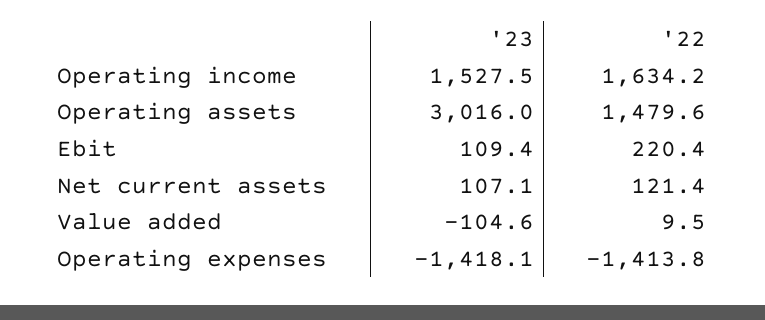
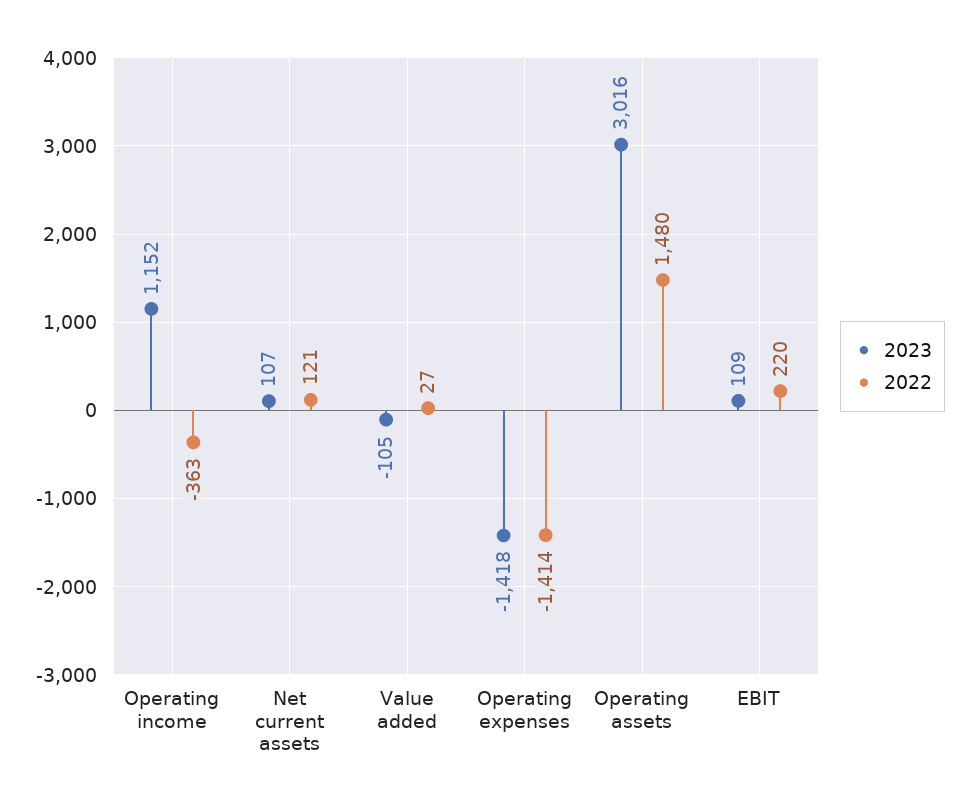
  {
    "'23": {
-     "Operating income": 1527.5,
+     "Operating income": 1152,
      "Operating assets": 3016,
      "Ebit": 109.4,
      "Net current assets": 107.1,
      "Value added": -104.6,
      "Operating expenses": -1418.1
    },
    "'22": {
-     "Operating income": 1634.2,
+     "Operating income": -363,
      "Operating assets": 1479.6,
      "Ebit": 220.4,
      "Net current assets": 121.4,
-     "Value added": 9.5,
+     "Value added": 27,
      "Operating expenses": -1413.8
    }
  }

